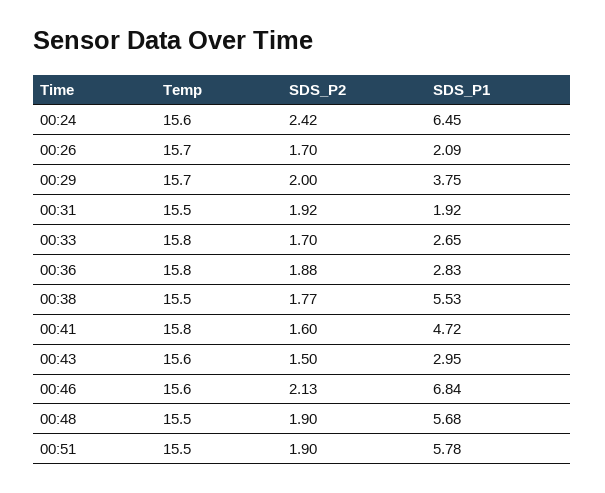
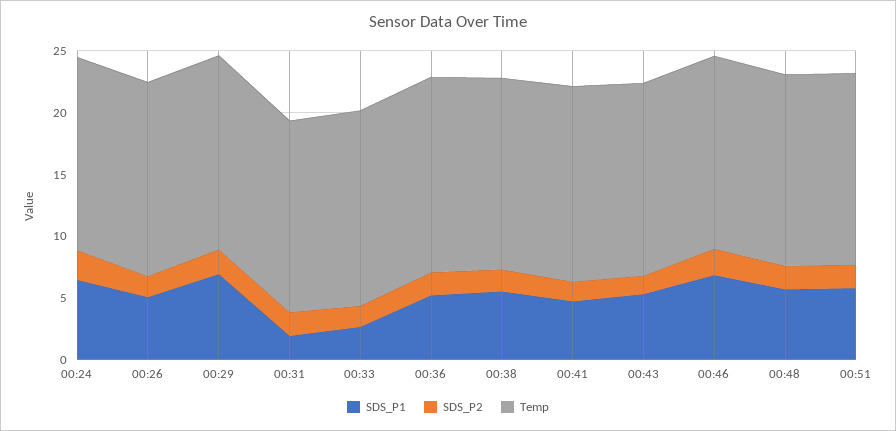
  {
    "Temp": {
      "00:24": 15.6,
      "00:26": 15.7,
      "00:29": 15.7,
      "00:31": 15.5,
      "00:33": 15.8,
      "00:36": 15.8,
      "00:38": 15.5,
      "00:41": 15.8,
      "00:43": 15.6,
      "00:46": 15.6,
      "00:48": 15.5,
      "00:51": 15.5
    },
    "SDS_P2": {
      "00:24": 2.42,
      "00:26": 1.7,
      "00:29": 2,
      "00:31": 1.92,
      "00:33": 1.7,
      "00:36": 1.88,
      "00:38": 1.77,
      "00:41": 1.6,
      "00:43": 1.5,
      "00:46": 2.13,
      "00:48": 1.9,
      "00:51": 1.9
    },
    "SDS_P1": {
      "00:24": 6.45,
-     "00:26": 2.09,
+     "00:26": 5,
-     "00:29": 3.75,
+     "00:29": 7,
      "00:31": 1.92,
      "00:33": 2.65,
-     "00:36": 2.83,
+     "00:36": 5,
      "00:38": 5.53,
      "00:41": 4.72,
-     "00:43": 2.95,
+     "00:43": 5,
      "00:46": 6.84,
      "00:48": 5.68,
      "00:51": 5.78
    }
  }

